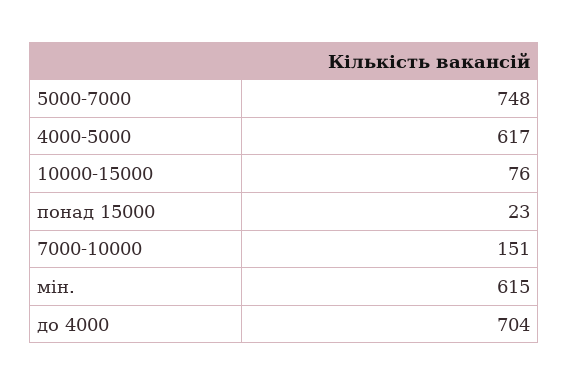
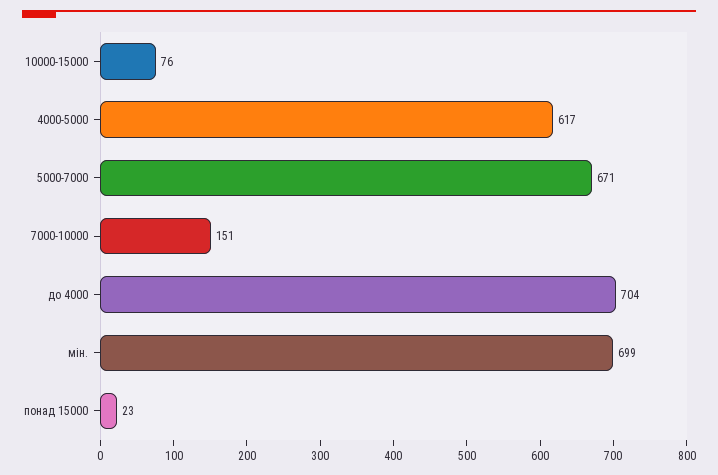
  {
-   "5000-7000": 748,
+   "5000-7000": 671,
    "4000-5000": 617,
    "10000-15000": 76,
    "понад 15000": 23,
    "7000-10000": 151,
-   "мін.": 615,
+   "мін.": 699,
    "до 4000": 704
  }

